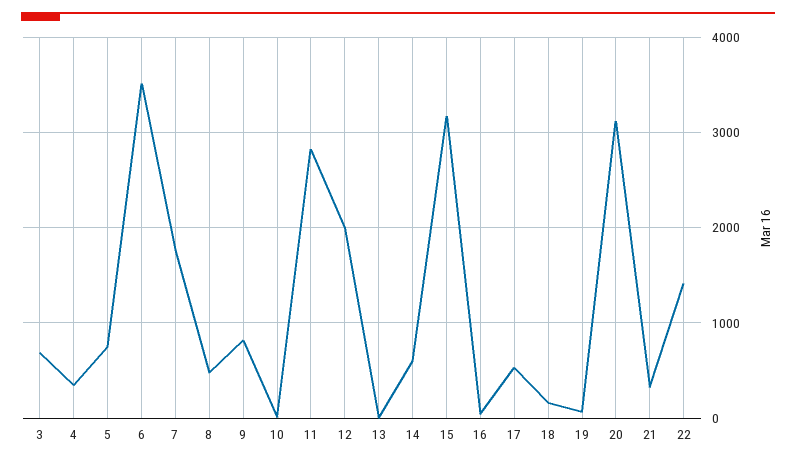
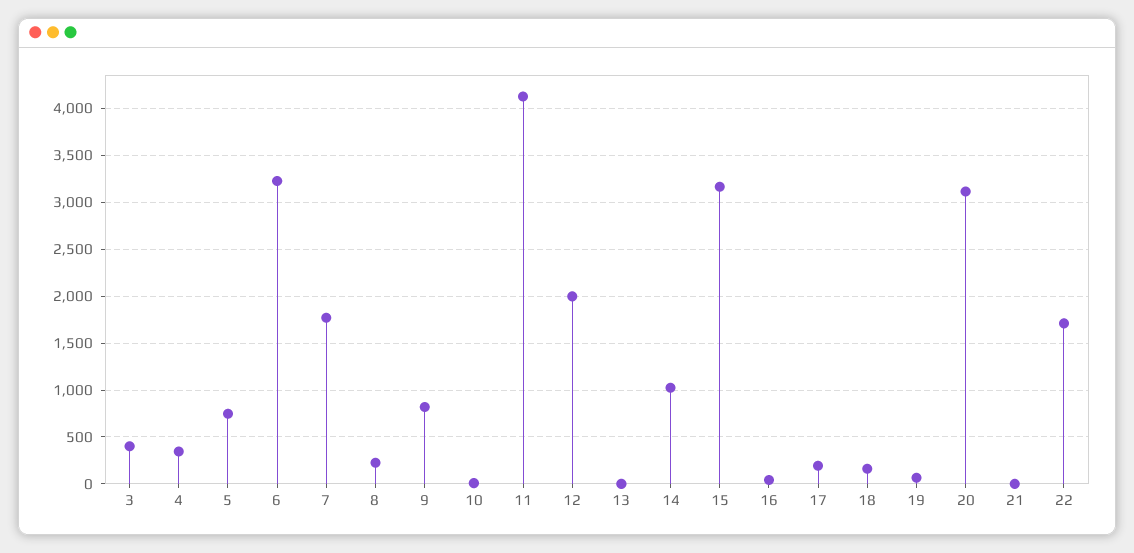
  {
-   "3": 700,
+   "3": 400,
    "4": 300,
    "5": 700,
-   "6": 3500,
+   "6": 3200,
    "7": 1800,
-   "8": 500,
+   "8": 200,
    "9": 800,
    "10": 0,
-   "11": 2800,
+   "11": 4100,
    "12": 2000,
    "13": 0,
-   "14": 600,
+   "14": 1000,
    "15": 3200,
    "16": 0,
-   "17": 500,
+   "17": 200,
    "18": 200,
    "19": 100,
    "20": 3100,
-   "21": 300,
+   "21": 0,
-   "22": 1400
+   "22": 1700
  }

